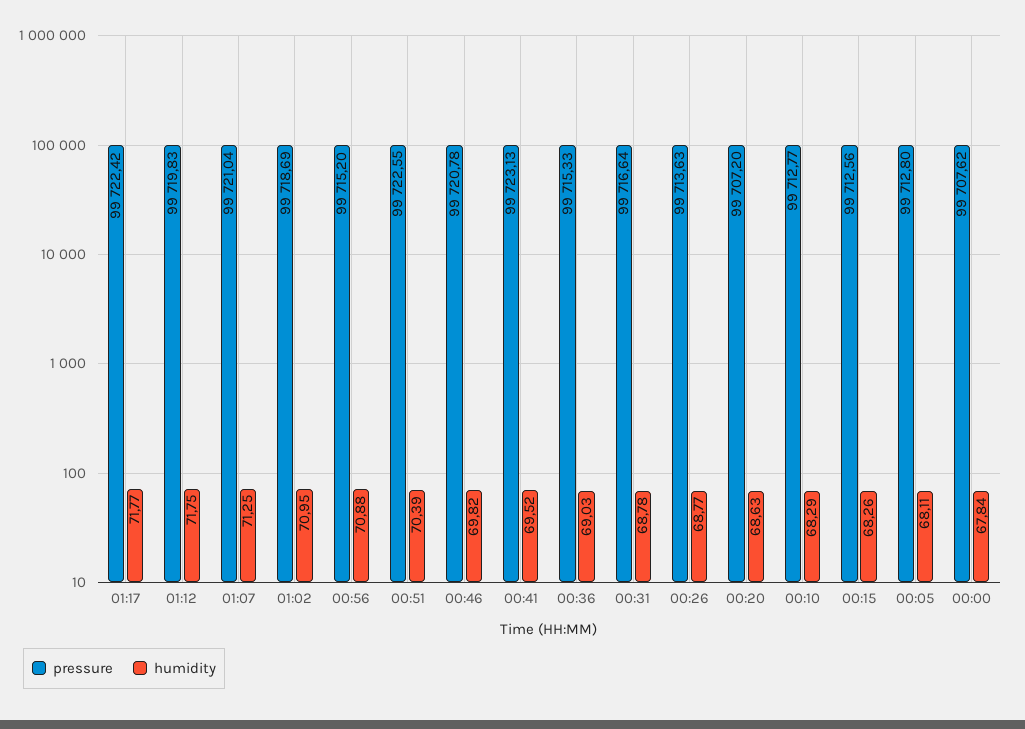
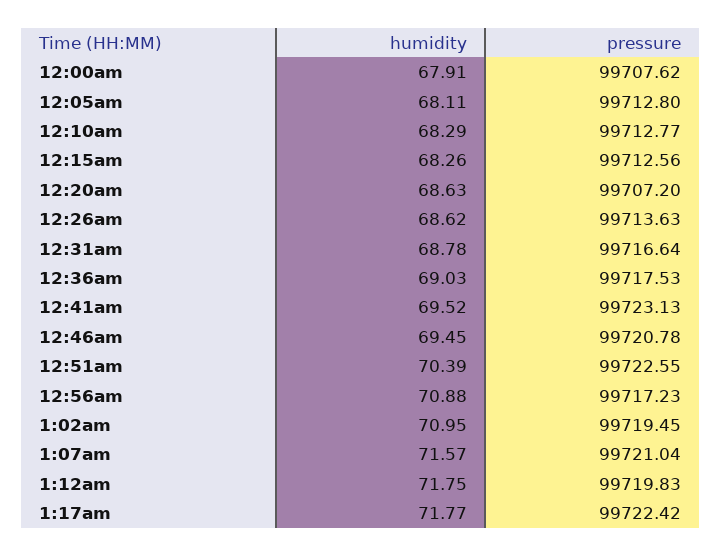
  {
    "pressure": {
      "01:17": 99722.42,
      "01:12": 99719.83,
      "01:07": 99721.04,
-     "01:02": 99718.69,
+     "01:02": 99719.45,
-     "00:56": 99715.2,
+     "00:56": 99717.23,
      "00:51": 99722.55,
      "00:46": 99720.78,
      "00:41": 99723.13,
-     "00:36": 99715.33,
+     "00:36": 99717.53,
      "00:31": 99716.64,
      "00:26": 99713.63,
      "00:20": 99707.2,
      "00:10": 99712.77,
      "00:15": 99712.56,
      "00:05": 99712.8,
      "00:00": 99707.62
    },
    "humidity": {
      "01:17": 71.77,
      "01:12": 71.75,
-     "01:07": 71.25,
+     "01:07": 71.57,
      "01:02": 70.95,
      "00:56": 70.88,
      "00:51": 70.39,
-     "00:46": 69.82,
+     "00:46": 69.45,
      "00:41": 69.52,
      "00:36": 69.03,
      "00:31": 68.78,
-     "00:26": 68.77,
+     "00:26": 68.62,
      "00:20": 68.63,
      "00:10": 68.29,
      "00:15": 68.26,
      "00:05": 68.11,
-     "00:00": 67.84
+     "00:00": 67.91
    }
  }

